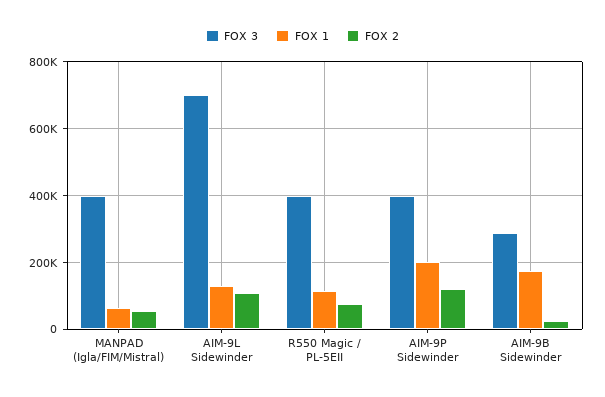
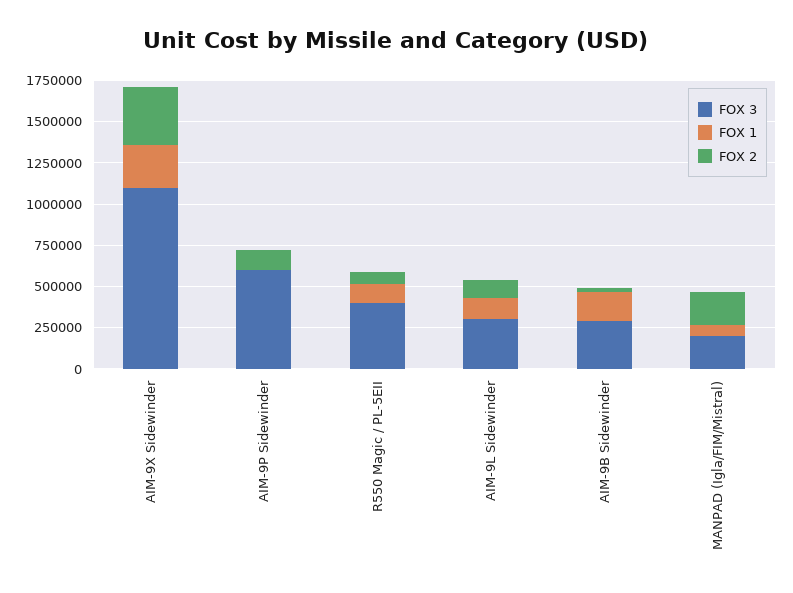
  {
    "FOX 3": {
-     "MANPAD (Igla/FIM/Mistral)": 400000,
+     "MANPAD (Igla/FIM/Mistral)": 200000,
-     "AIM-9L Sidewinder": 700000,
+     "AIM-9L Sidewinder": 300000,
      "R550 Magic / PL-5EII": 400000,
-     "AIM-9P Sidewinder": 400000,
+     "AIM-9P Sidewinder": 600000,
-     "AIM-9B Sidewinder": 280000
+     "AIM-9B Sidewinder": 280000,
+     "AIM-9X Sidewinder": 1100000
    },
    "FOX 1": {
      "MANPAD (Igla/FIM/Mistral)": 60000,
      "AIM-9L Sidewinder": 140000,
      "R550 Magic / PL-5EII": 120000,
-     "AIM-9P Sidewinder": 200000,
+     "AIM-9P Sidewinder": 0,
-     "AIM-9B Sidewinder": 180000
+     "AIM-9B Sidewinder": 180000,
+     "AIM-9X Sidewinder": 250000
    },
    "FOX 2": {
-     "MANPAD (Igla/FIM/Mistral)": 60000,
+     "MANPAD (Igla/FIM/Mistral)": 200000,
      "AIM-9L Sidewinder": 120000,
      "R550 Magic / PL-5EII": 80000,
      "AIM-9P Sidewinder": 120000,
-     "AIM-9B Sidewinder": 20000
+     "AIM-9B Sidewinder": 20000,
+     "AIM-9X Sidewinder": 350000
    }
  }

